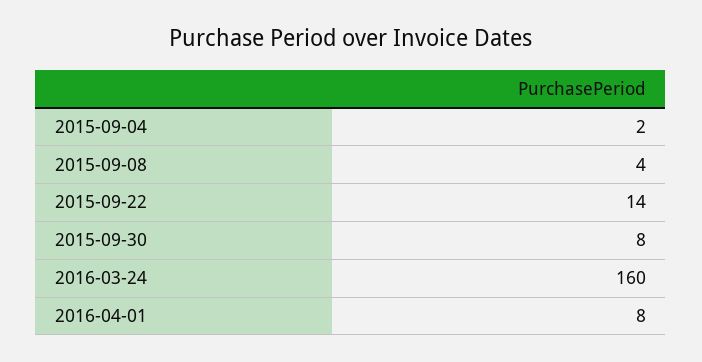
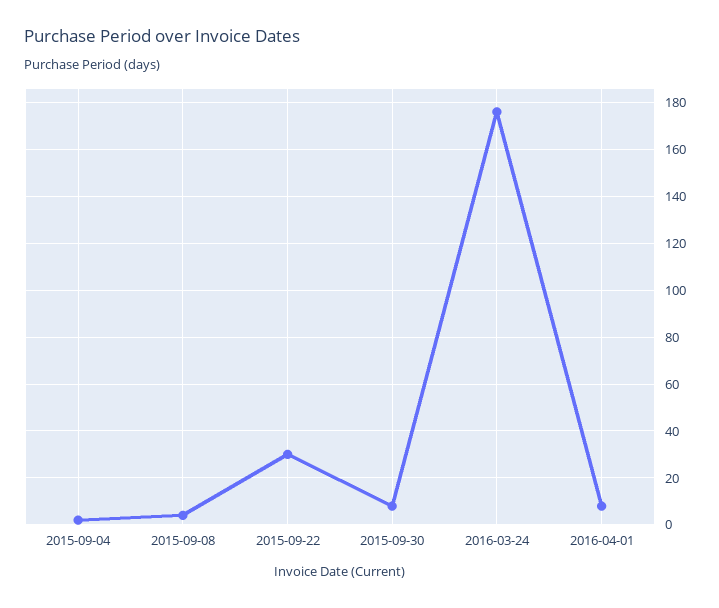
  {
    "2015-09-04": 2,
    "2015-09-08": 4,
-   "2015-09-22": 14,
+   "2015-09-22": 30,
    "2015-09-30": 8,
-   "2016-03-24": 160,
+   "2016-03-24": 175,
    "2016-04-01": 8
  }

